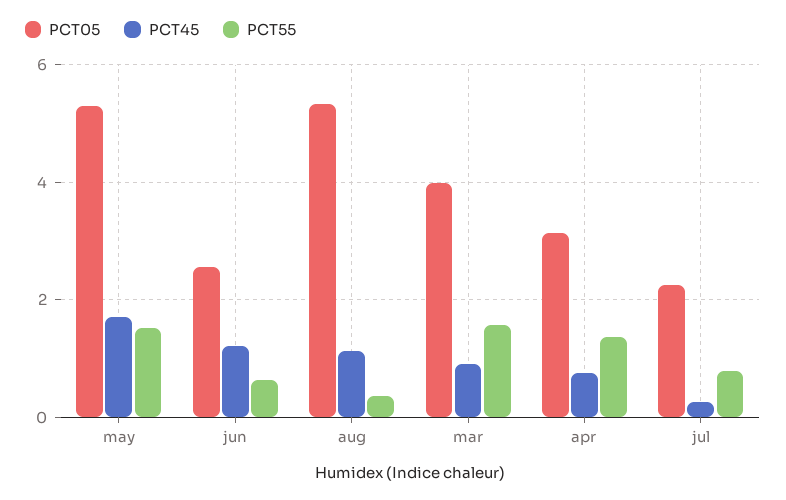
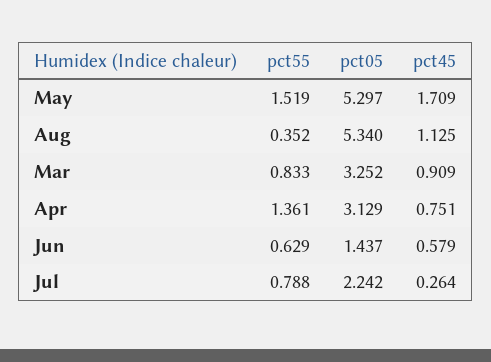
  {
    "PCT05": {
      "may": 5.297,
-     "jun": 2.6,
+     "jun": 1.437,
      "aug": 5.34,
-     "mar": 4,
+     "mar": 3.252,
      "apr": 3.129,
      "jul": 2.242
    },
    "PCT45": {
      "may": 1.709,
-     "jun": 1.2,
+     "jun": 0.579,
      "aug": 1.125,
      "mar": 0.909,
      "apr": 0.751,
      "jul": 0.264
    },
    "PCT55": {
      "may": 1.519,
      "jun": 0.629,
      "aug": 0.352,
-     "mar": 1.6,
+     "mar": 0.833,
      "apr": 1.361,
      "jul": 0.788
    }
  }

